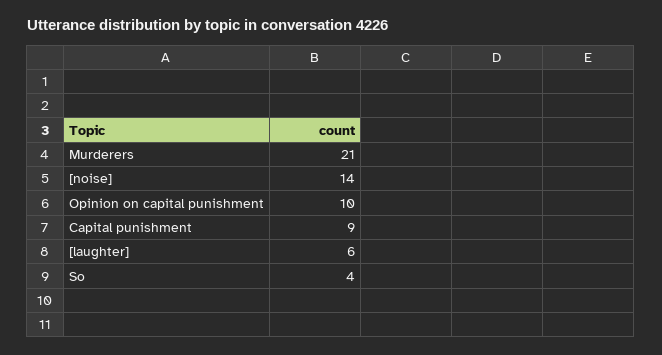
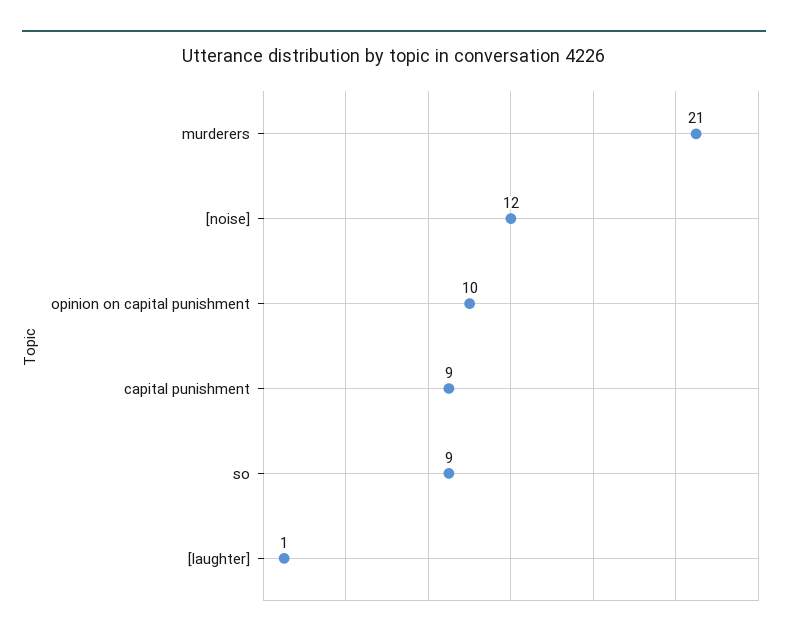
  {
    "Murderers": 21,
-   "[noise]": 14,
+   "[noise]": 12,
    "Opinion on capital punishment": 10,
    "Capital punishment": 9,
-   "[laughter]": 6,
+   "[laughter]": 1,
-   "So": 4
+   "So": 9
  }

